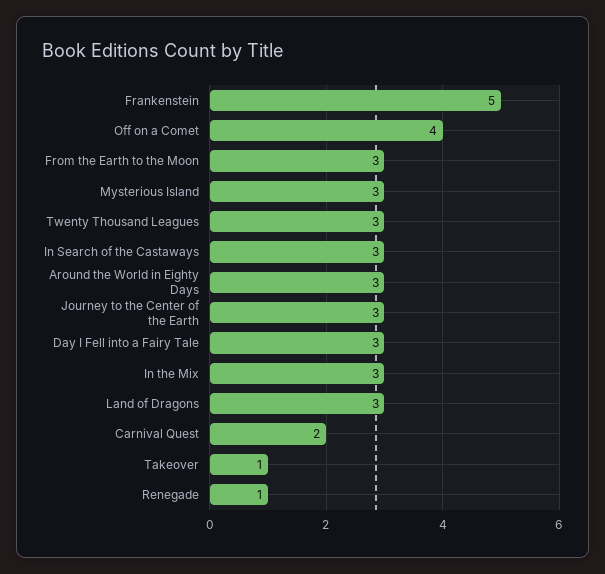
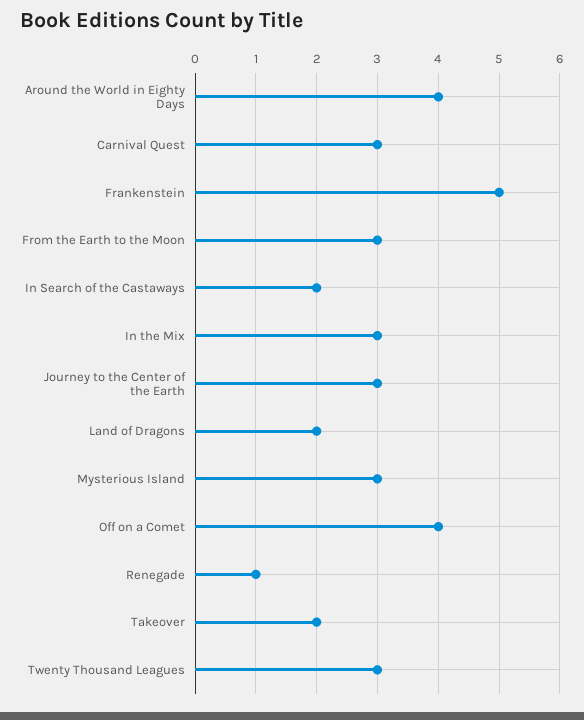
  {
    "Frankenstein": 5,
    "Off on a Comet": 4,
    "From the Earth to the Moon": 3,
    "Mysterious Island": 3,
    "Twenty Thousand Leagues": 3,
-   "In Search of the Castaways": 3,
+   "In Search of the Castaways": 2,
-   "Around the World in Eighty Days": 3,
+   "Around the World in Eighty Days": 4,
    "Journey to the Center of the Earth": 3,
-   "Day I Fell into a Fairy Tale": 3,
    "In the Mix": 3,
-   "Land of Dragons": 3,
+   "Land of Dragons": 2,
-   "Carnival Quest": 2,
+   "Carnival Quest": 3,
-   "Takeover": 1,
+   "Takeover": 2,
    "Renegade": 1
  }

